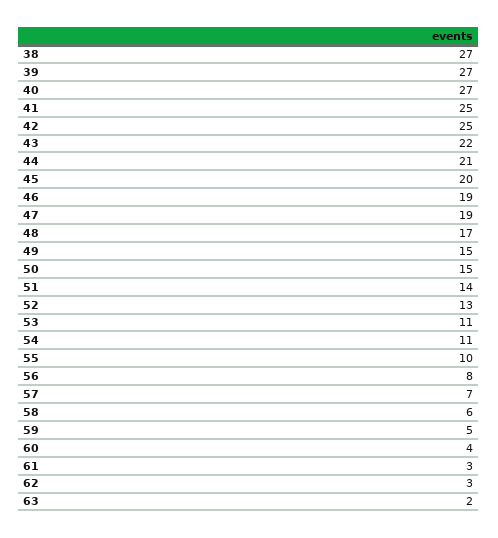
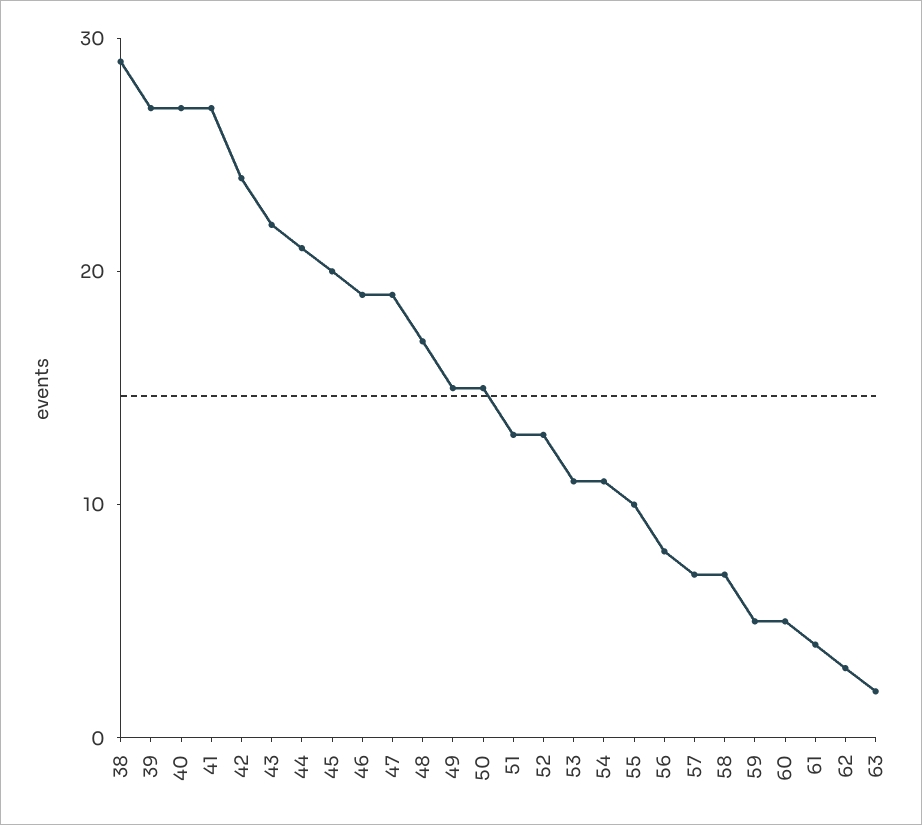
  {
-   "38": 27,
+   "38": 29,
    "39": 27,
    "40": 27,
-   "41": 25,
+   "41": 27,
-   "42": 25,
+   "42": 24,
    "43": 22,
    "44": 21,
    "45": 20,
    "46": 19,
    "47": 19,
    "48": 17,
    "49": 15,
    "50": 15,
-   "51": 14,
+   "51": 13,
    "52": 13,
    "53": 11,
    "54": 11,
    "55": 10,
    "56": 8,
    "57": 7,
-   "58": 6,
+   "58": 7,
    "59": 5,
-   "60": 4,
+   "60": 5,
-   "61": 3,
+   "61": 4,
    "62": 3,
    "63": 2
  }

